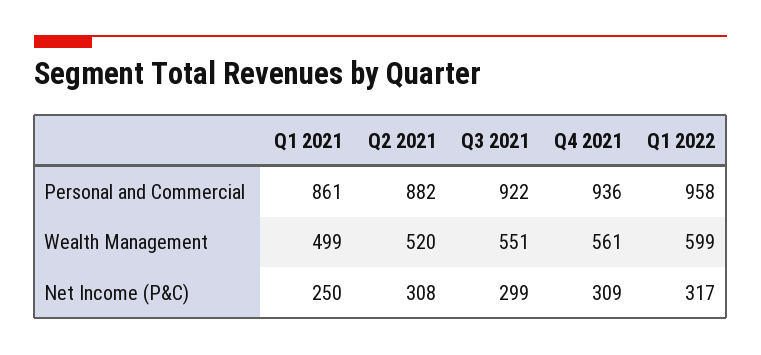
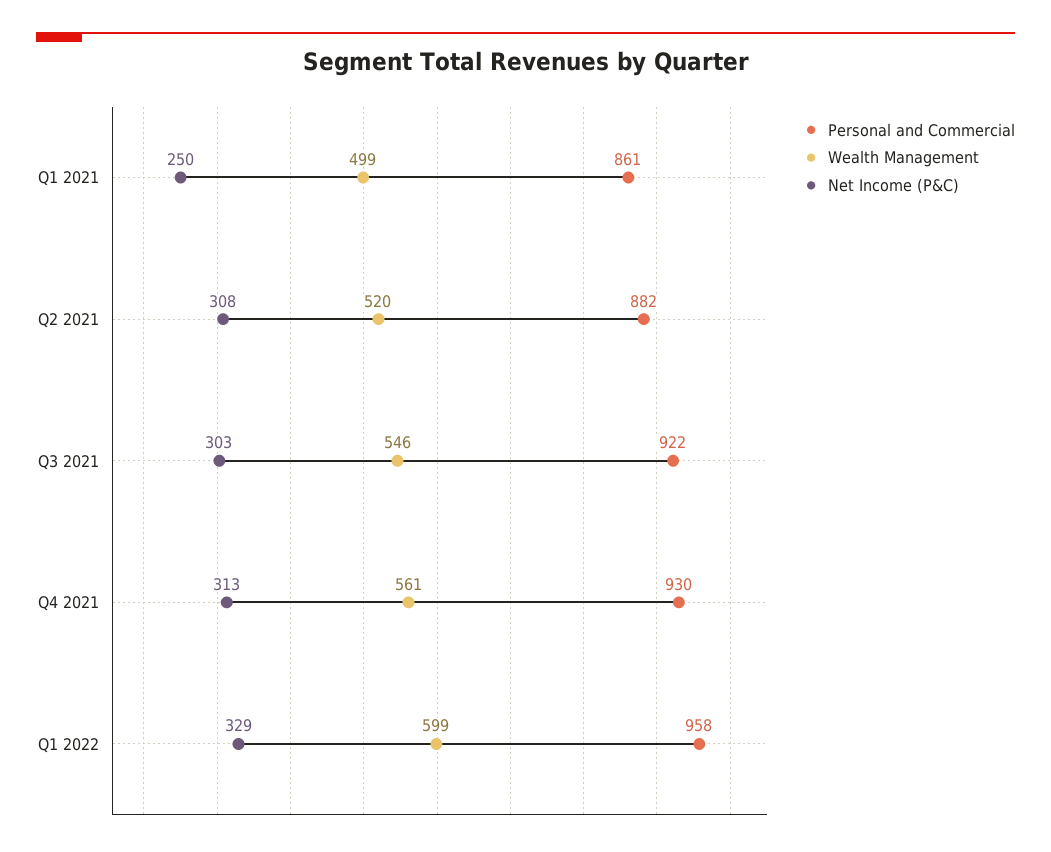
  {
    "Personal and Commercial": {
      "Q1 2021": 861,
      "Q2 2021": 882,
      "Q3 2021": 922,
-     "Q4 2021": 936,
+     "Q4 2021": 930,
      "Q1 2022": 958
    },
    "Wealth Management": {
      "Q1 2021": 499,
      "Q2 2021": 520,
-     "Q3 2021": 551,
+     "Q3 2021": 546,
      "Q4 2021": 561,
      "Q1 2022": 599
    },
    "Net Income (P&C)": {
      "Q1 2021": 250,
      "Q2 2021": 308,
-     "Q3 2021": 299,
+     "Q3 2021": 303,
-     "Q4 2021": 309,
+     "Q4 2021": 313,
-     "Q1 2022": 317
+     "Q1 2022": 329
    }
  }

